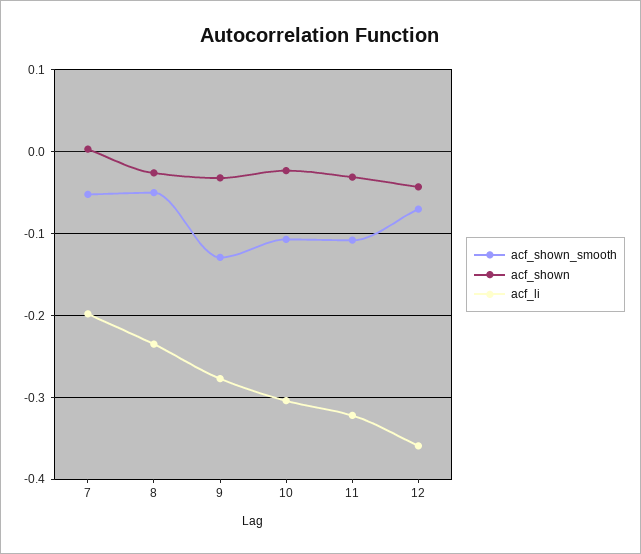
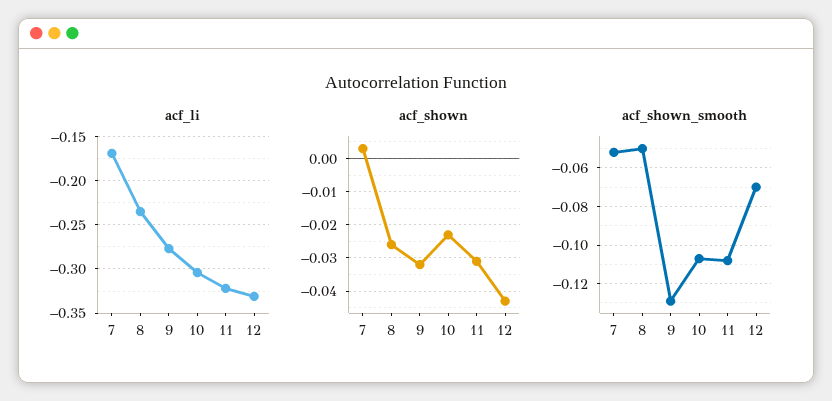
  {
    "acf_shown_smooth": {
      "7": -0.05,
      "8": -0.05,
      "9": -0.13,
      "10": -0.105,
      "11": -0.11,
      "12": -0.07
    },
    "acf_shown": {
      "7": 0.005,
      "8": -0.025,
      "9": -0.03,
      "10": -0.025,
      "11": -0.03,
      "12": -0.045
    },
    "acf_li": {
-     "7": -0.2,
+     "7": -0.17,
      "8": -0.24,
      "9": -0.28,
      "10": -0.3,
      "11": -0.32,
-     "12": -0.36
+     "12": -0.33
    }
  }

